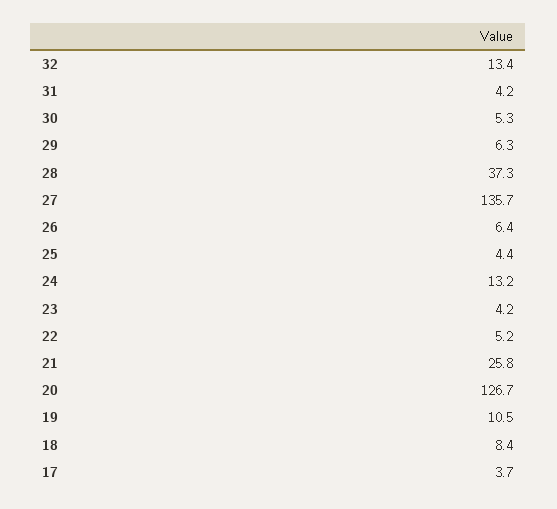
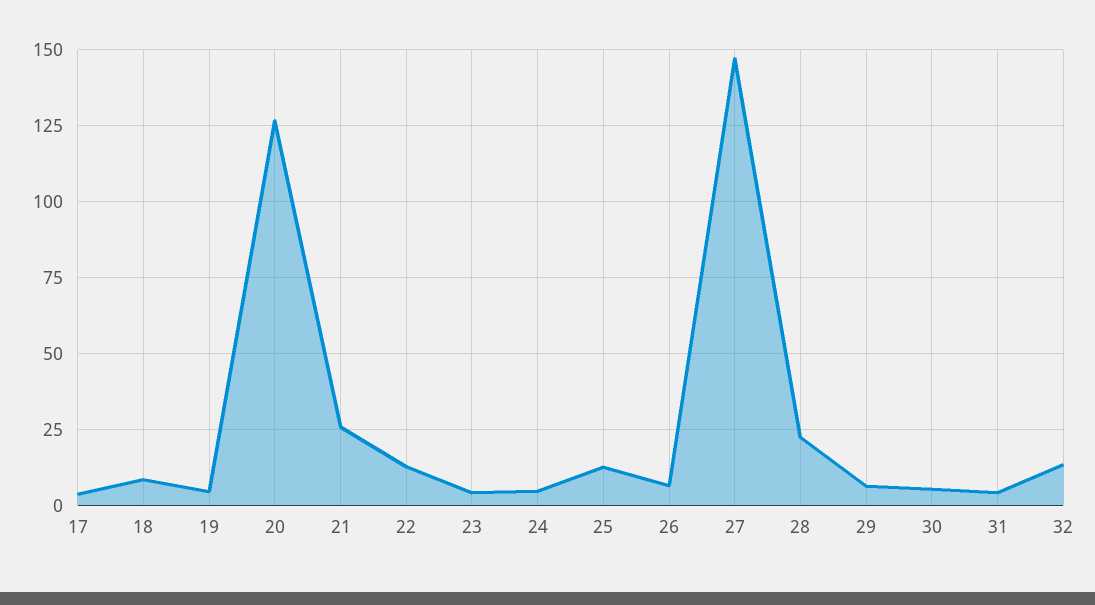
  {
    "32": 13.4,
    "31": 4.2,
    "30": 5.3,
    "29": 6.3,
-   "28": 37.3,
+   "28": 22.5,
-   "27": 135.7,
+   "27": 147.5,
    "26": 6.4,
-   "25": 4.4,
+   "25": 12.5,
-   "24": 13.2,
+   "24": 5,
    "23": 4.2,
-   "22": 5.2,
+   "22": 12.5,
    "21": 25.8,
    "20": 126.7,
-   "19": 10.5,
+   "19": 5,
    "18": 8.4,
    "17": 3.7
  }

